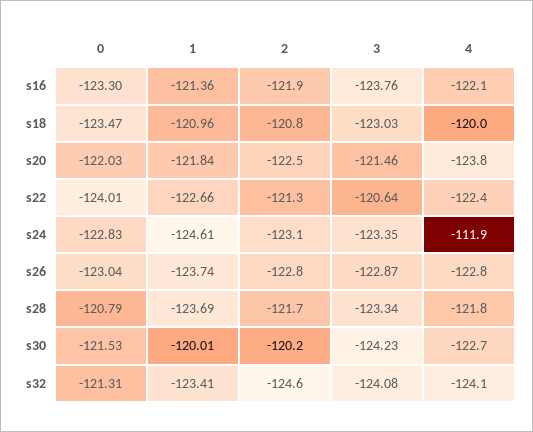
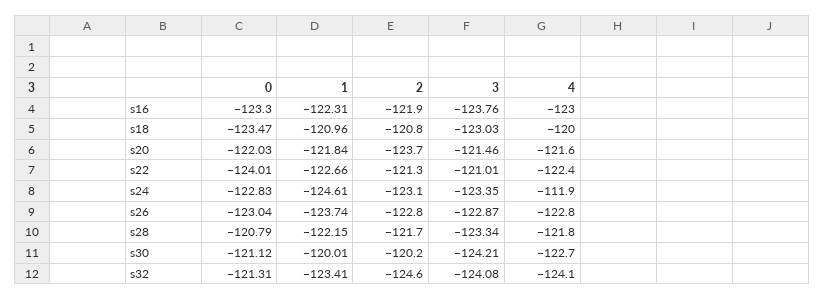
  {
    "0": {
      "s16": -123.3,
      "s18": -123.47,
      "s20": -122.03,
      "s22": -124.01,
      "s24": -122.83,
      "s26": -123.04,
      "s28": -120.79,
-     "s30": -121.53,
+     "s30": -121.12,
      "s32": -121.31
    },
    "1": {
-     "s16": -121.36,
+     "s16": -122.31,
      "s18": -120.96,
      "s20": -121.84,
      "s22": -122.66,
      "s24": -124.61,
      "s26": -123.74,
-     "s28": -123.69,
+     "s28": -122.15,
      "s30": -120.01,
      "s32": -123.41
    },
    "2": {
      "s16": -121.9,
      "s18": -120.8,
-     "s20": -122.5,
+     "s20": -123.7,
      "s22": -121.3,
      "s24": -123.1,
      "s26": -122.8,
      "s28": -121.7,
      "s30": -120.2,
      "s32": -124.6
    },
    "3": {
      "s16": -123.76,
      "s18": -123.03,
      "s20": -121.46,
-     "s22": -120.64,
+     "s22": -121.01,
      "s24": -123.35,
      "s26": -122.87,
      "s28": -123.34,
-     "s30": -124.23,
+     "s30": -124.21,
      "s32": -124.08
    },
    "4": {
-     "s16": -122.1,
+     "s16": -123,
      "s18": -120,
-     "s20": -123.8,
+     "s20": -121.6,
      "s22": -122.4,
      "s24": -111.9,
      "s26": -122.8,
      "s28": -121.8,
      "s30": -122.7,
      "s32": -124.1
    }
  }

